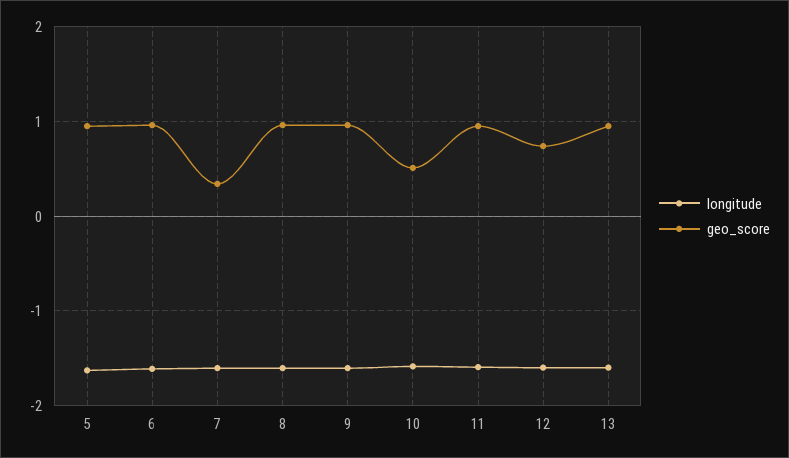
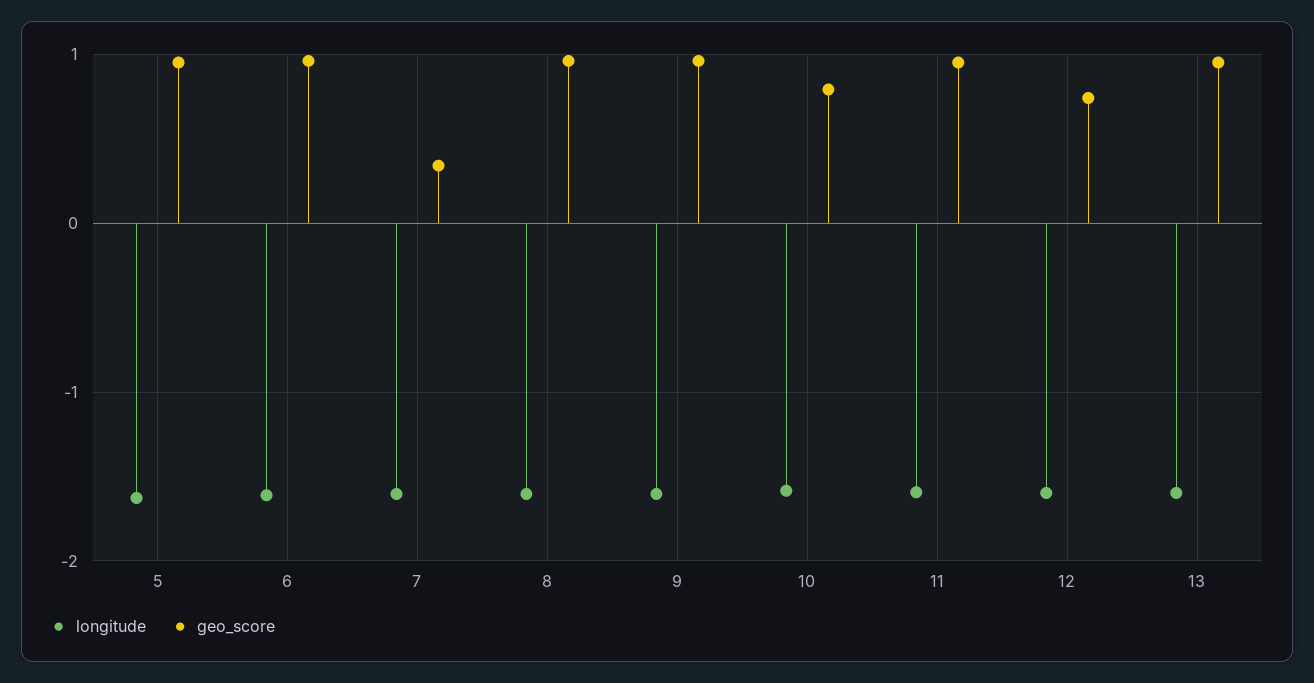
  {
    "longitude": {
      "5": -1.6,
      "6": -1.6,
      "7": -1.6,
      "8": -1.6,
      "9": -1.6,
      "10": -1.6,
      "11": -1.6,
      "12": -1.6,
      "13": -1.6
    },
    "geo_score": {
      "5": 1,
      "6": 1,
      "7": 0.3,
      "8": 1,
      "9": 1,
-     "10": 0.5,
+     "10": 0.8,
      "11": 1,
      "12": 0.7,
      "13": 1
    }
  }

